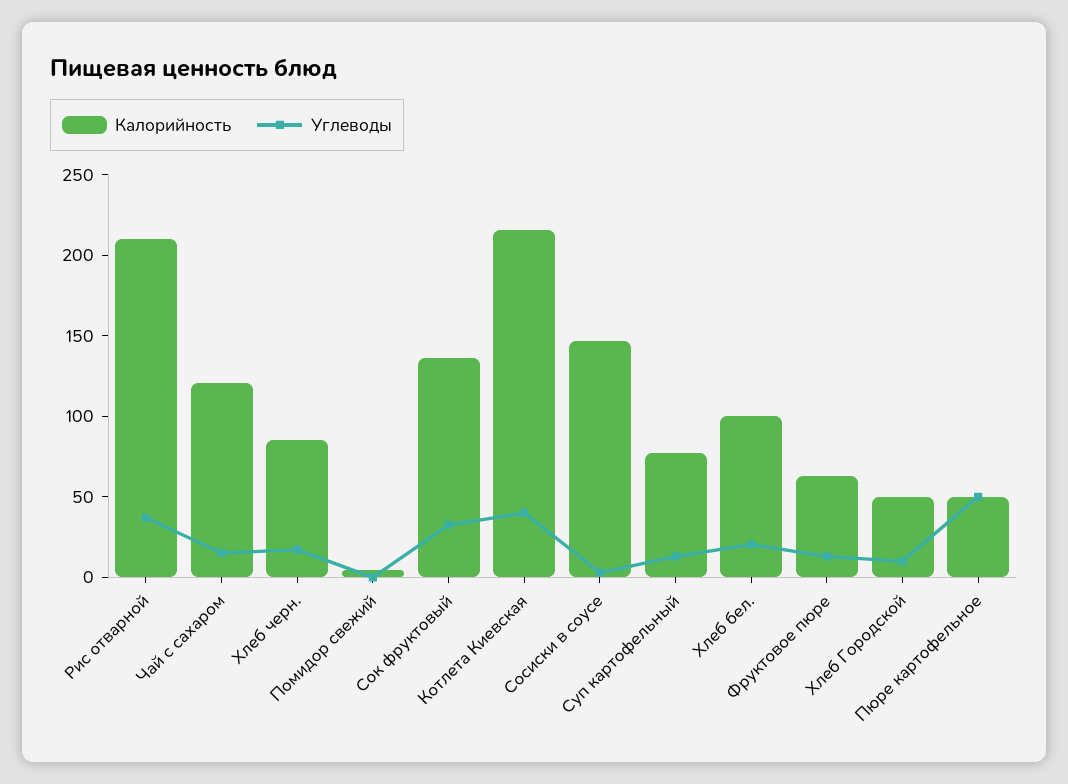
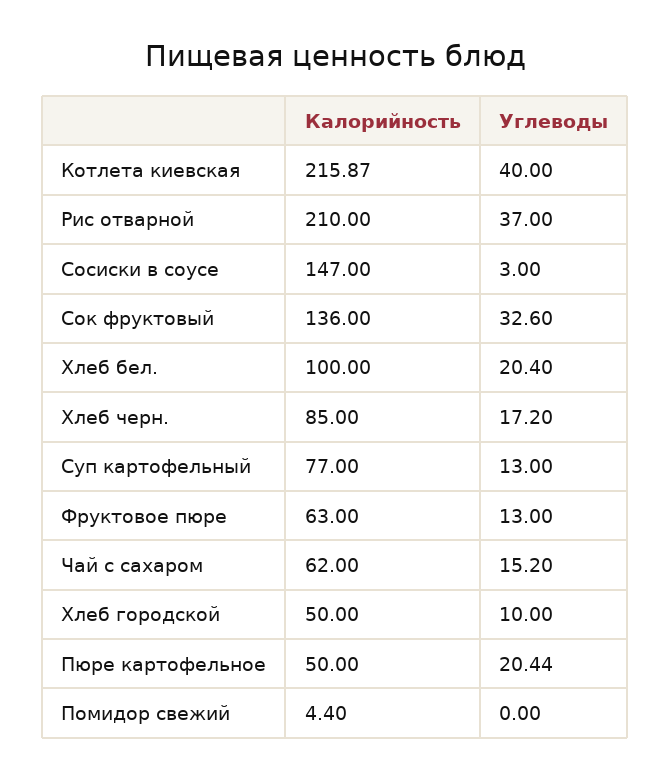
  {
    "Калорийность": {
      "Рис отварной": 210,
-     "Чай с сахаром": 120,
+     "Чай с сахаром": 62,
      "Хлеб черн.": 85,
      "Помидор свежий": 4.4,
      "Сок фруктовый": 136,
      "Котлета Киевская": 215.87,
      "Сосиски в соусе": 147,
      "Суп картофельный": 77,
      "Хлеб бел.": 100,
      "Фруктовое пюре": 63,
      "Хлеб Городской": 50,
      "Пюре картофельное": 50
    },
    "Углеводы": {
      "Рис отварной": 37,
      "Чай с сахаром": 15.2,
      "Хлеб черн.": 17.2,
      "Помидор свежий": 0,
      "Сок фруктовый": 32.6,
      "Котлета Киевская": 40,
      "Сосиски в соусе": 3,
      "Суп картофельный": 13,
      "Хлеб бел.": 20.4,
      "Фруктовое пюре": 13,
      "Хлеб Городской": 10,
-     "Пюре картофельное": 50
+     "Пюре картофельное": 20.44
    }
  }

